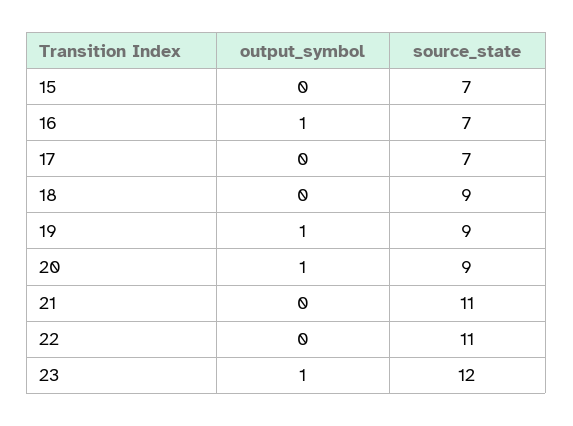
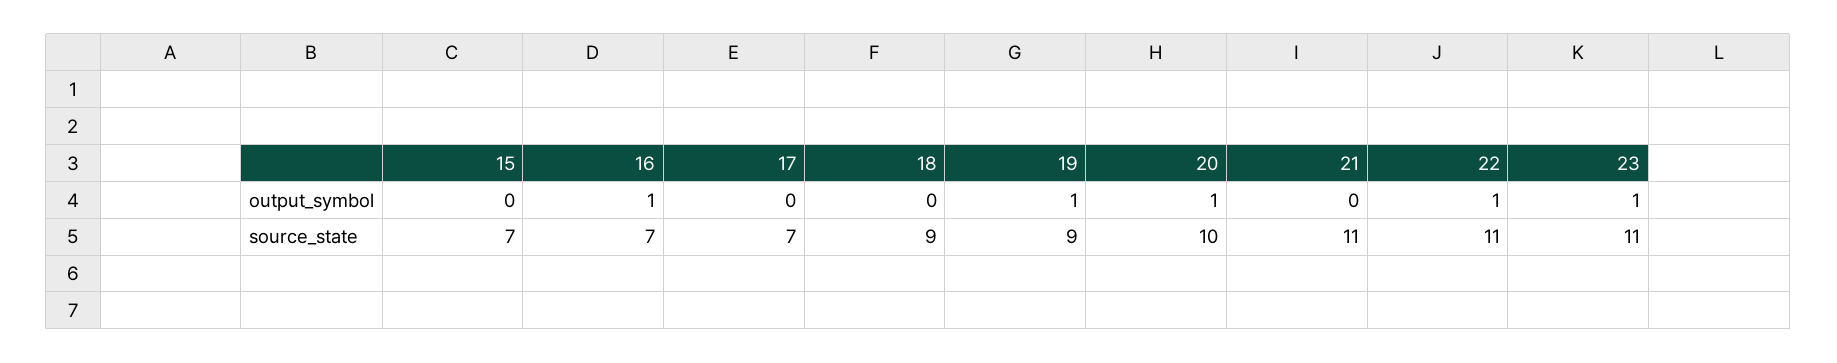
  {
    "output_symbol": {
      "15": 0,
      "16": 1,
      "17": 0,
      "18": 0,
      "19": 1,
      "20": 1,
      "21": 0,
-     "22": 0,
+     "22": 1,
      "23": 1
    },
    "source_state": {
      "15": 7,
      "16": 7,
      "17": 7,
      "18": 9,
      "19": 9,
-     "20": 9,
+     "20": 10,
      "21": 11,
      "22": 11,
-     "23": 12
+     "23": 11
    }
  }

